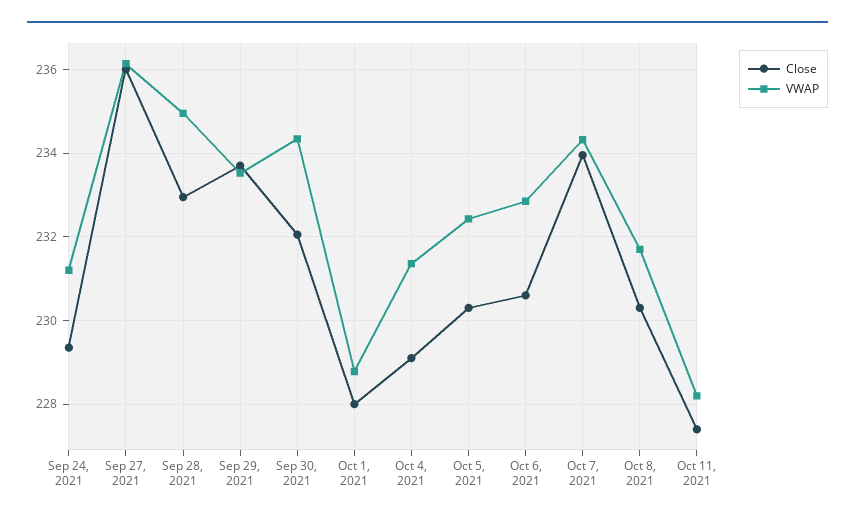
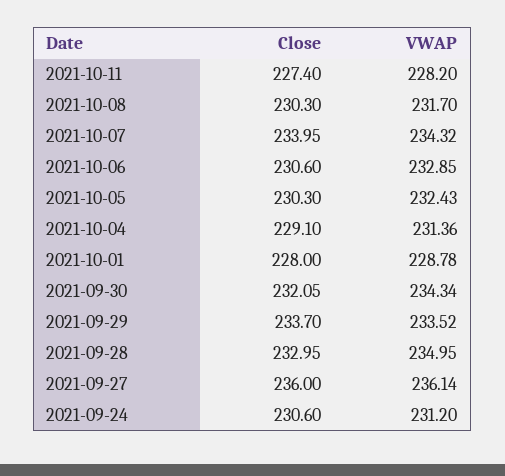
  {
    "Close": {
-     "Sep 24, 2021": 229.4,
+     "Sep 24, 2021": 230.6,
      "Sep 27, 2021": 236,
      "Sep 28, 2021": 232.95,
      "Sep 29, 2021": 233.7,
      "Sep 30, 2021": 232.05,
      "Oct 1, 2021": 228,
      "Oct 4, 2021": 229.1,
      "Oct 5, 2021": 230.3,
      "Oct 6, 2021": 230.6,
      "Oct 7, 2021": 233.95,
      "Oct 8, 2021": 230.3,
      "Oct 11, 2021": 227.4
    },
    "VWAP": {
      "Sep 24, 2021": 231.2,
      "Sep 27, 2021": 236.14,
      "Sep 28, 2021": 234.95,
      "Sep 29, 2021": 233.52,
      "Sep 30, 2021": 234.34,
      "Oct 1, 2021": 228.78,
      "Oct 4, 2021": 231.36,
      "Oct 5, 2021": 232.43,
      "Oct 6, 2021": 232.85,
      "Oct 7, 2021": 234.32,
      "Oct 8, 2021": 231.7,
      "Oct 11, 2021": 228.2
    }
  }

